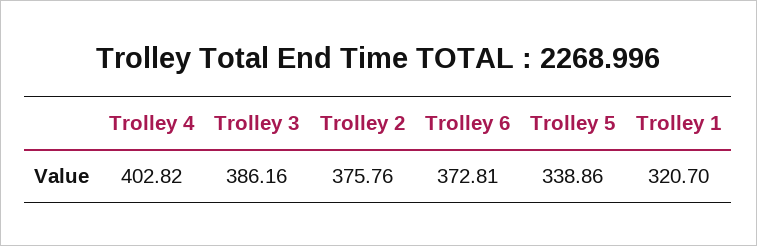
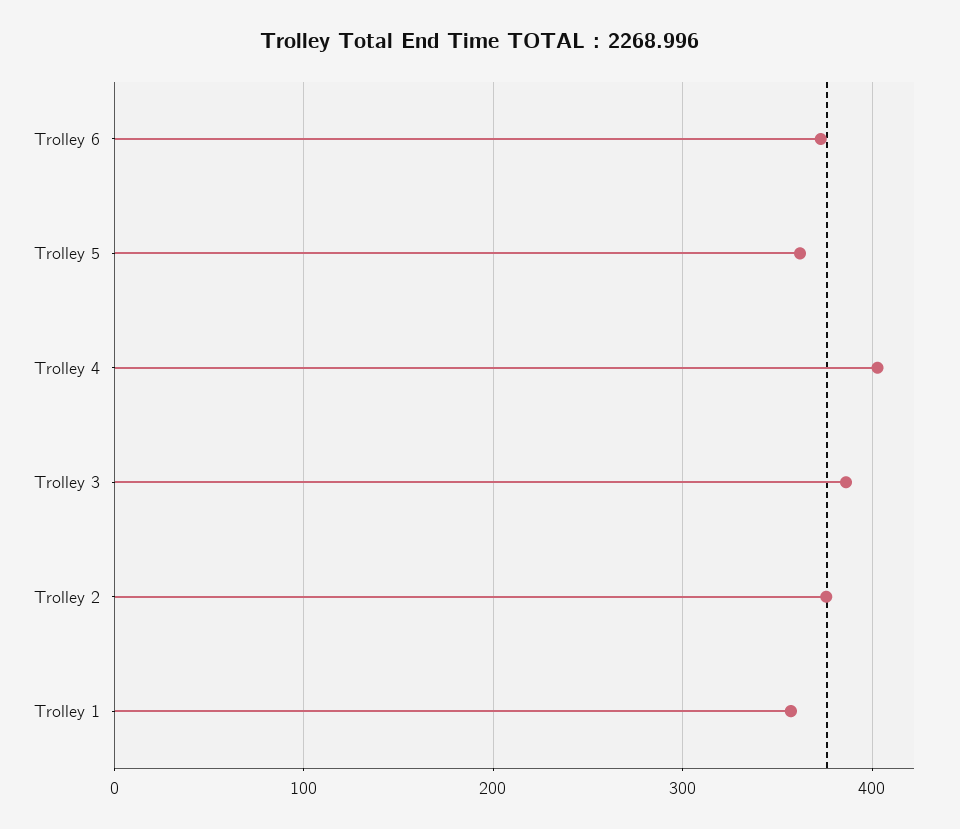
  {
    "Trolley 4": 402.82,
    "Trolley 3": 386.16,
    "Trolley 2": 375.76,
    "Trolley 6": 372.81,
-   "Trolley 5": 338.86,
+   "Trolley 5": 360,
-   "Trolley 1": 320.7
+   "Trolley 1": 360
  }

